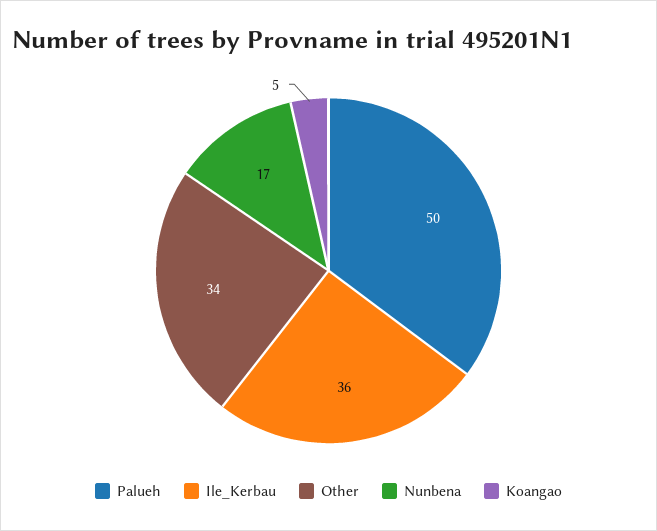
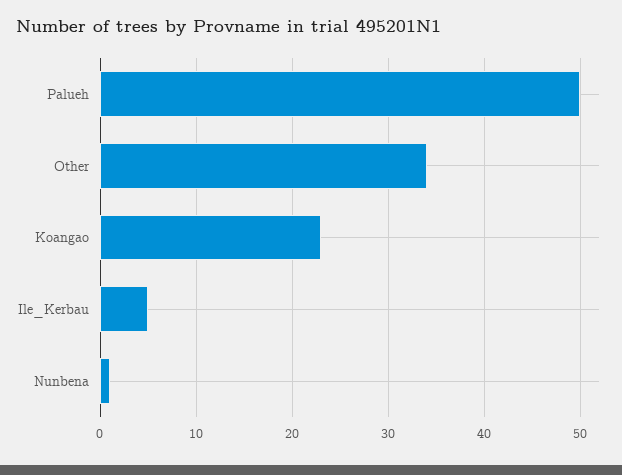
  {
    "Palueh": 50,
-   "Ile_Kerbau": 36,
+   "Ile_Kerbau": 5,
    "Other": 34,
-   "Nunbena": 17,
+   "Nunbena": 1,
-   "Koangao": 5
+   "Koangao": 23
  }

